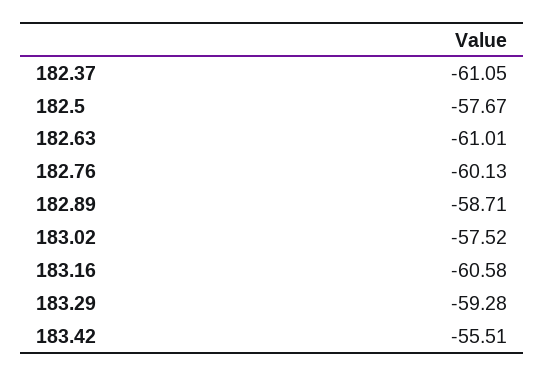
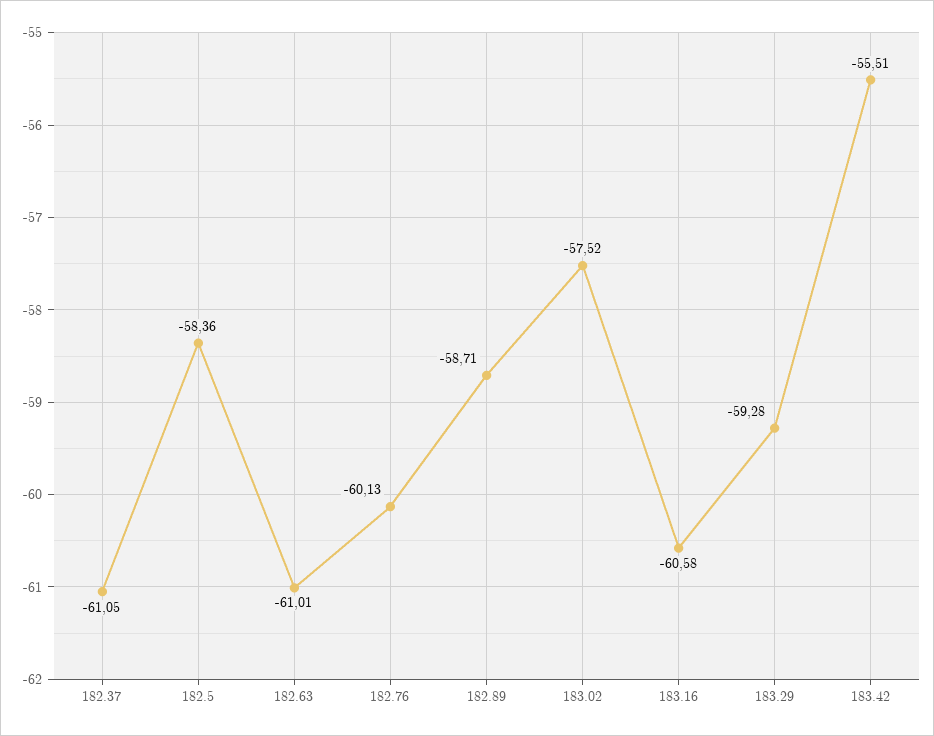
  {
    "182.37": -61.05,
-   "182.5": -57.67,
+   "182.5": -58.36,
    "182.63": -61.01,
    "182.76": -60.13,
    "182.89": -58.71,
    "183.02": -57.52,
    "183.16": -60.58,
    "183.29": -59.28,
    "183.42": -55.51
  }

